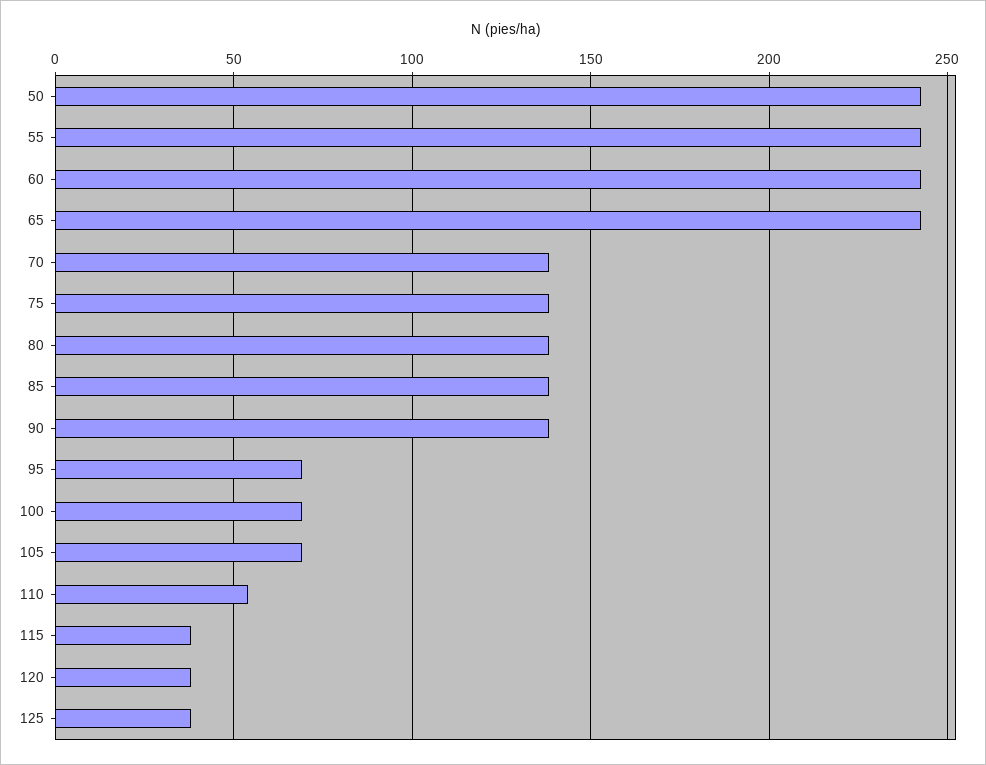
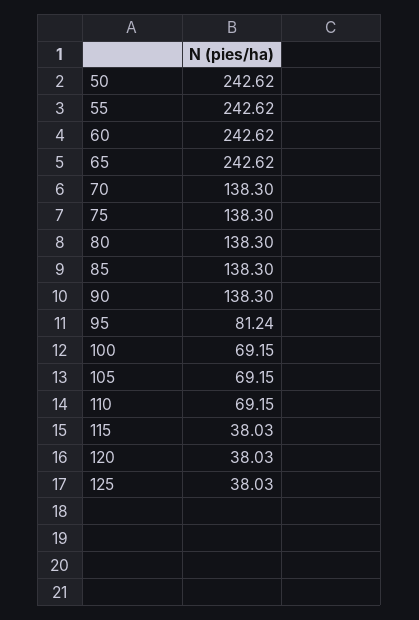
  {
    "50": 242.62,
    "55": 242.62,
    "60": 242.62,
    "65": 242.62,
    "70": 138.3,
    "75": 138.3,
    "80": 138.3,
    "85": 138.3,
    "90": 138.3,
-   "95": 70,
+   "95": 81.24,
    "100": 69.15,
    "105": 69.15,
-   "110": 55,
+   "110": 69.15,
    "115": 38.03,
    "120": 38.03,
    "125": 38.03
  }

